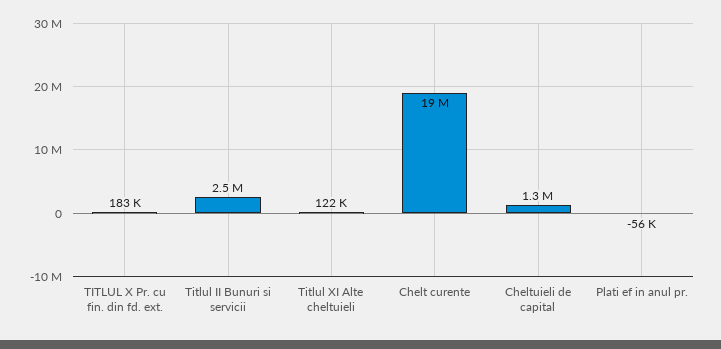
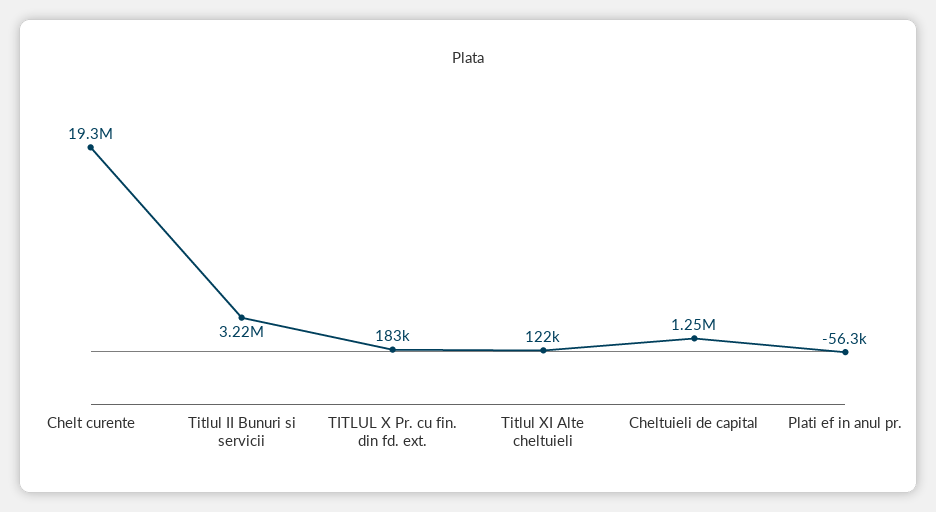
  {
    "TITLUL X Pr. cu fin. din fd. ext.": 183000,
-   "Titlul II Bunuri si servicii": 2500000,
+   "Titlul II Bunuri si servicii": 3220000,
    "Titlul XI Alte cheltuieli": 122000,
    "Chelt curente": 19300000,
    "Cheltuieli de capital": 1250000,
    "Plati ef in anul pr.": -56300
  }

